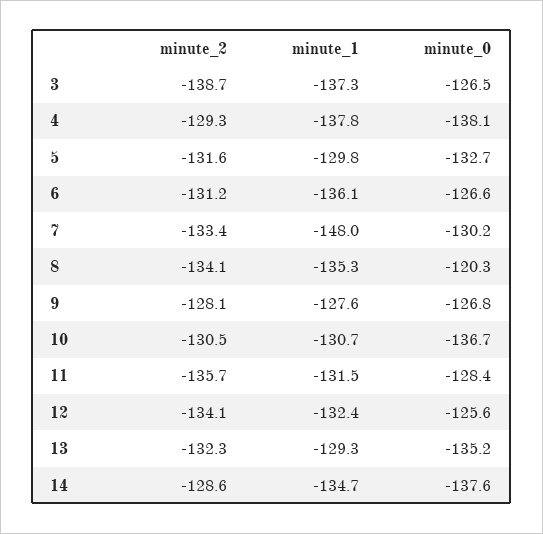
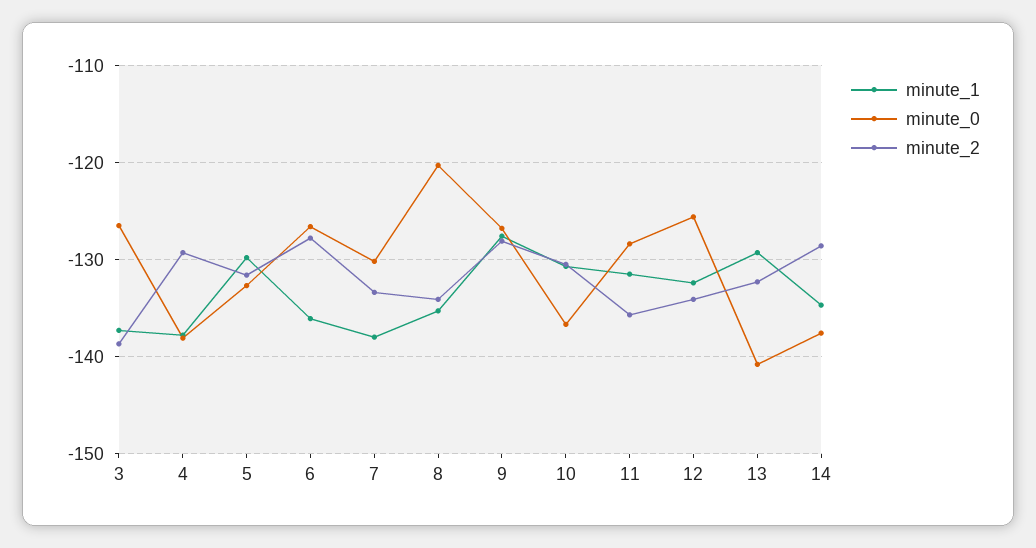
  {
    "minute_2": {
      "3": -138.7,
      "4": -129.3,
      "5": -131.6,
-     "6": -131.2,
+     "6": -128,
      "7": -133.4,
      "8": -134.1,
      "9": -128.1,
      "10": -130.5,
      "11": -135.7,
      "12": -134.1,
      "13": -132.3,
      "14": -128.6
    },
    "minute_1": {
      "3": -137.3,
      "4": -137.8,
      "5": -129.8,
      "6": -136.1,
-     "7": -148,
+     "7": -138,
      "8": -135.3,
      "9": -127.6,
      "10": -130.7,
      "11": -131.5,
      "12": -132.4,
      "13": -129.3,
      "14": -134.7
    },
    "minute_0": {
      "3": -126.5,
      "4": -138.1,
      "5": -132.7,
      "6": -126.6,
      "7": -130.2,
      "8": -120.3,
      "9": -126.8,
      "10": -136.7,
      "11": -128.4,
      "12": -125.6,
-     "13": -135.2,
+     "13": -141,
      "14": -137.6
    }
  }

